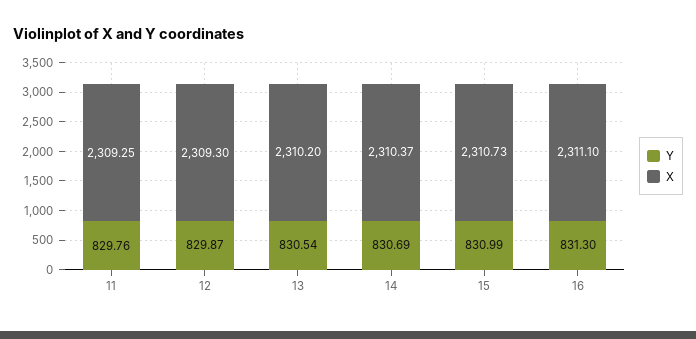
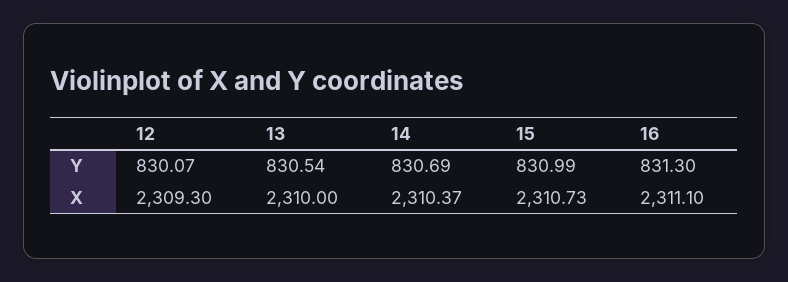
  {
    "Y": {
-     "11": 829.76,
-     "12": 829.87,
+     "12": 830.07,
      "13": 830.54,
      "14": 830.69,
      "15": 830.99,
      "16": 831.3
    },
    "X": {
-     "11": 2309.25,
      "12": 2309.3,
-     "13": 2310.2,
+     "13": 2310,
      "14": 2310.37,
      "15": 2310.73,
      "16": 2311.1
    }
  }

